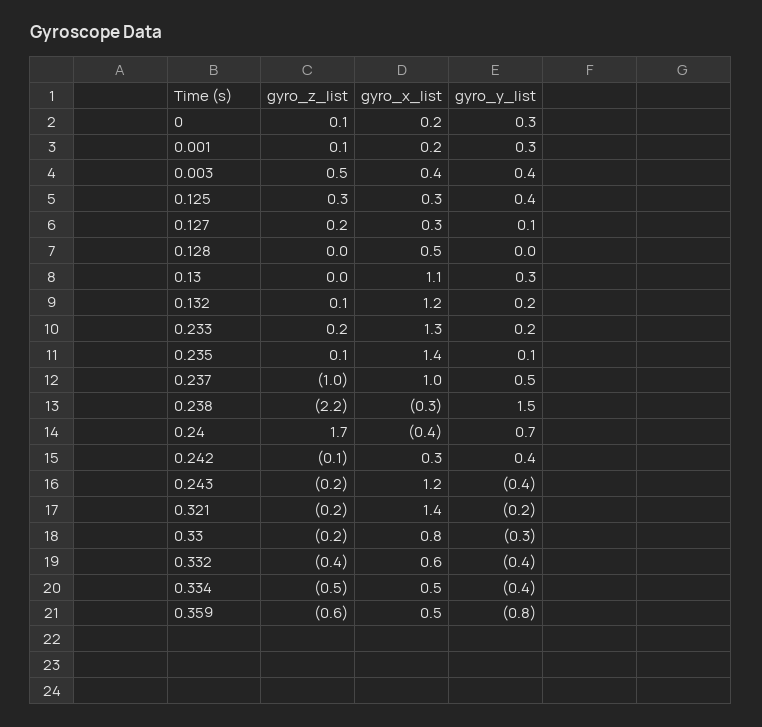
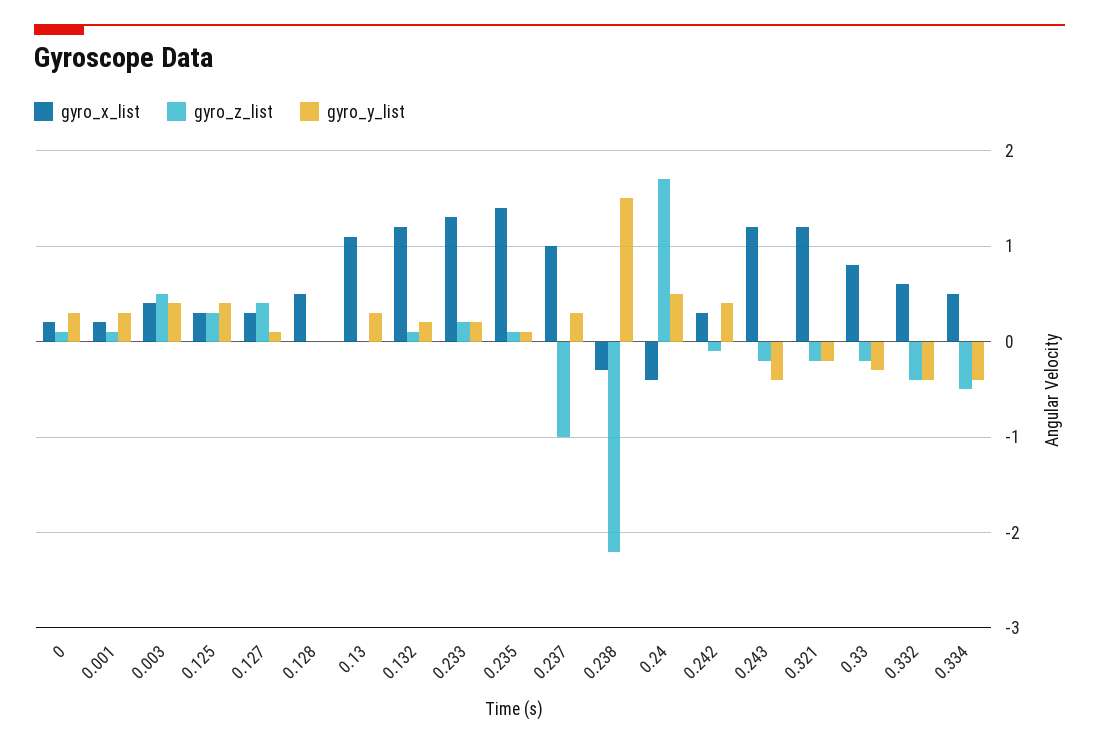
  {
    "gyro_z_list": {
      "0": 0.1,
      "0.001": 0.1,
      "0.003": 0.5,
      "0.125": 0.3,
-     "0.127": 0.2,
+     "0.127": 0.4,
      "0.128": 0,
      "0.13": 0,
      "0.132": 0.1,
      "0.233": 0.2,
      "0.235": 0.1,
      "0.237": -1,
      "0.238": -2.2,
      "0.24": 1.7,
      "0.242": -0.1,
      "0.243": -0.2,
      "0.321": -0.2,
      "0.33": -0.2,
      "0.332": -0.4,
-     "0.334": -0.5,
+     "0.334": -0.5
-     "0.359": -0.6
    },
    "gyro_x_list": {
      "0": 0.2,
      "0.001": 0.2,
      "0.003": 0.4,
      "0.125": 0.3,
      "0.127": 0.3,
      "0.128": 0.5,
      "0.13": 1.1,
      "0.132": 1.2,
      "0.233": 1.3,
      "0.235": 1.4,
      "0.237": 1,
      "0.238": -0.3,
      "0.24": -0.4,
      "0.242": 0.3,
      "0.243": 1.2,
-     "0.321": 1.4,
+     "0.321": 1.2,
      "0.33": 0.8,
      "0.332": 0.6,
-     "0.334": 0.5,
+     "0.334": 0.5
-     "0.359": 0.5
    },
    "gyro_y_list": {
      "0": 0.3,
      "0.001": 0.3,
      "0.003": 0.4,
      "0.125": 0.4,
      "0.127": 0.1,
      "0.128": 0,
      "0.13": 0.3,
      "0.132": 0.2,
      "0.233": 0.2,
      "0.235": 0.1,
-     "0.237": 0.5,
+     "0.237": 0.3,
      "0.238": 1.5,
-     "0.24": 0.7,
+     "0.24": 0.5,
      "0.242": 0.4,
      "0.243": -0.4,
      "0.321": -0.2,
      "0.33": -0.3,
      "0.332": -0.4,
-     "0.334": -0.4,
+     "0.334": -0.4
-     "0.359": -0.8
    }
  }

